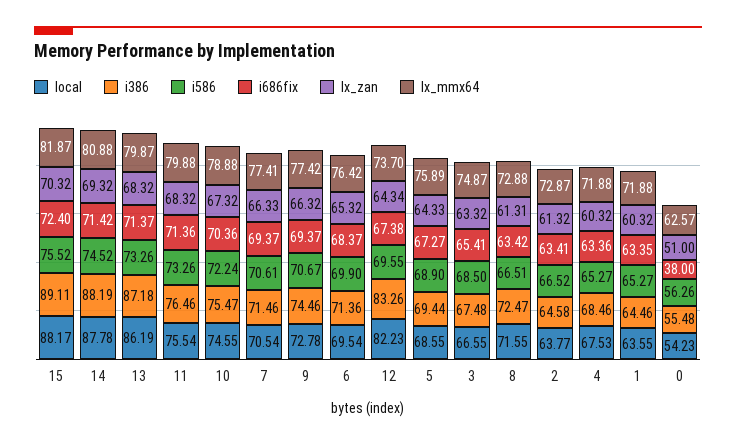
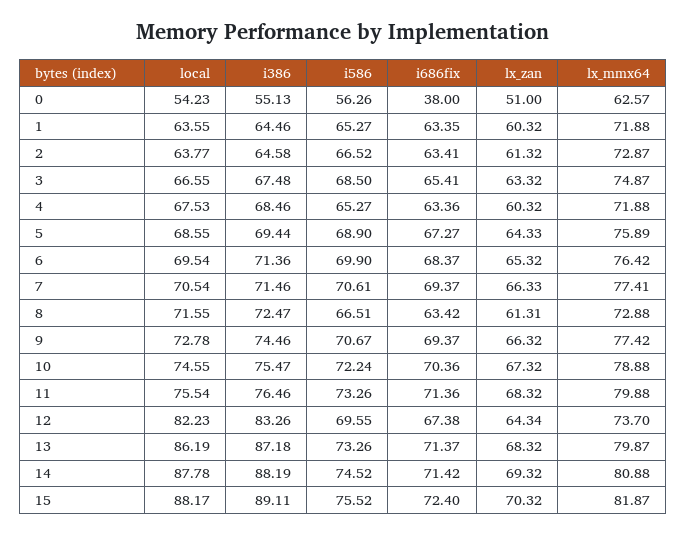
  {
    "local": {
      "15": 88.17,
      "14": 87.78,
      "13": 86.19,
      "11": 75.54,
      "10": 74.55,
      "7": 70.54,
      "9": 72.78,
      "6": 69.54,
      "12": 82.23,
      "5": 68.55,
      "3": 66.55,
      "8": 71.55,
      "2": 63.77,
      "4": 67.53,
      "1": 63.55,
      "0": 54.23
    },
    "i386": {
      "15": 89.11,
      "14": 88.19,
      "13": 87.18,
      "11": 76.46,
      "10": 75.47,
      "7": 71.46,
      "9": 74.46,
      "6": 71.36,
      "12": 83.26,
      "5": 69.44,
      "3": 67.48,
      "8": 72.47,
      "2": 64.58,
      "4": 68.46,
      "1": 64.46,
-     "0": 55.48
+     "0": 55.13
    },
    "i586": {
      "15": 75.52,
      "14": 74.52,
      "13": 73.26,
      "11": 73.26,
      "10": 72.24,
      "7": 70.61,
      "9": 70.67,
      "6": 69.9,
      "12": 69.55,
      "5": 68.9,
      "3": 68.5,
      "8": 66.51,
      "2": 66.52,
      "4": 65.27,
      "1": 65.27,
      "0": 56.26
    },
    "i686fix": {
      "15": 72.4,
      "14": 71.42,
      "13": 71.37,
      "11": 71.36,
      "10": 70.36,
      "7": 69.37,
      "9": 69.37,
      "6": 68.37,
      "12": 67.38,
      "5": 67.27,
      "3": 65.41,
      "8": 63.42,
      "2": 63.41,
      "4": 63.36,
      "1": 63.35,
      "0": 38
    },
    "lx_zan": {
      "15": 70.32,
      "14": 69.32,
      "13": 68.32,
      "11": 68.32,
      "10": 67.32,
      "7": 66.33,
      "9": 66.32,
      "6": 65.32,
      "12": 64.34,
      "5": 64.33,
      "3": 63.32,
      "8": 61.31,
      "2": 61.32,
      "4": 60.32,
      "1": 60.32,
      "0": 51
    },
    "lx_mmx64": {
      "15": 81.87,
      "14": 80.88,
      "13": 79.87,
      "11": 79.88,
      "10": 78.88,
      "7": 77.41,
      "9": 77.42,
      "6": 76.42,
      "12": 73.7,
      "5": 75.89,
      "3": 74.87,
      "8": 72.88,
      "2": 72.87,
      "4": 71.88,
      "1": 71.88,
      "0": 62.57
    }
  }

